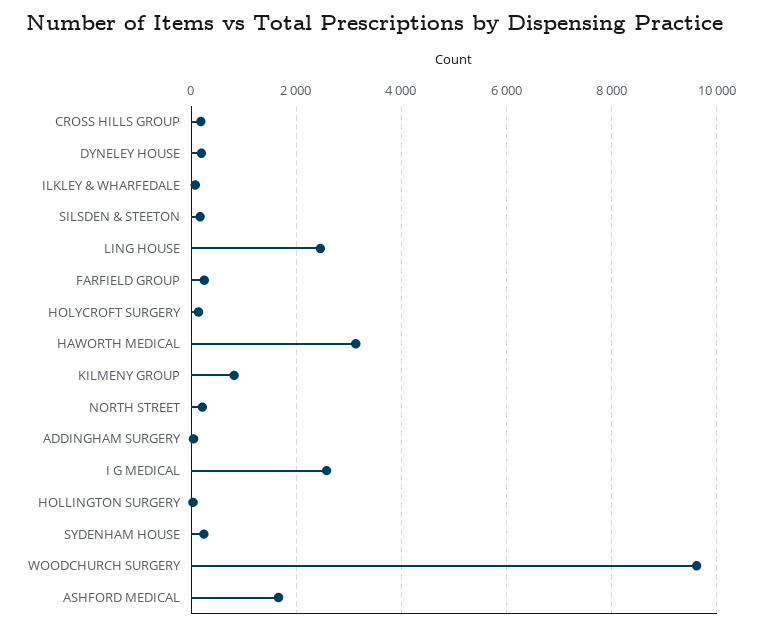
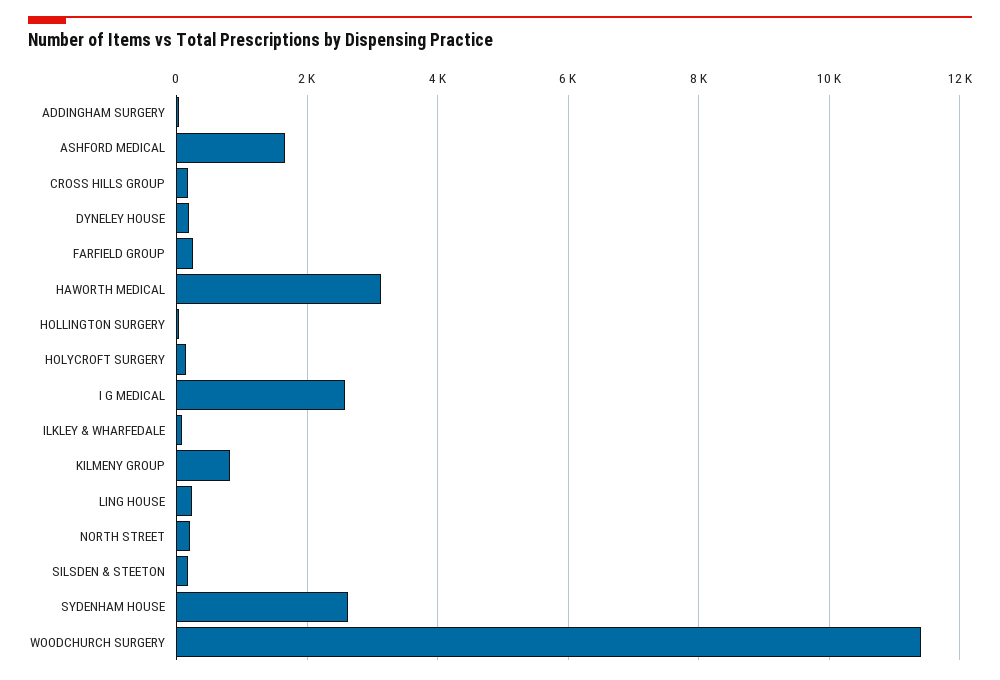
  {
    "CROSS HILLS GROUP": 200,
    "DYNELEY HOUSE": 200,
    "ILKLEY & WHARFEDALE": 0,
    "SILSDEN & STEETON": 200,
-   "LING HOUSE": 2400,
+   "LING HOUSE": 200,
    "FARFIELD GROUP": 200,
    "HOLYCROFT SURGERY": 200,
    "HAWORTH MEDICAL": 3200,
    "KILMENY GROUP": 800,
    "NORTH STREET": 200,
    "ADDINGHAM SURGERY": 0,
    "I G MEDICAL": 2600,
    "HOLLINGTON SURGERY": 0,
-   "SYDENHAM HOUSE": 200,
+   "SYDENHAM HOUSE": 2600,
-   "WOODCHURCH SURGERY": 9600,
+   "WOODCHURCH SURGERY": 11400,
    "ASHFORD MEDICAL": 1600
  }

